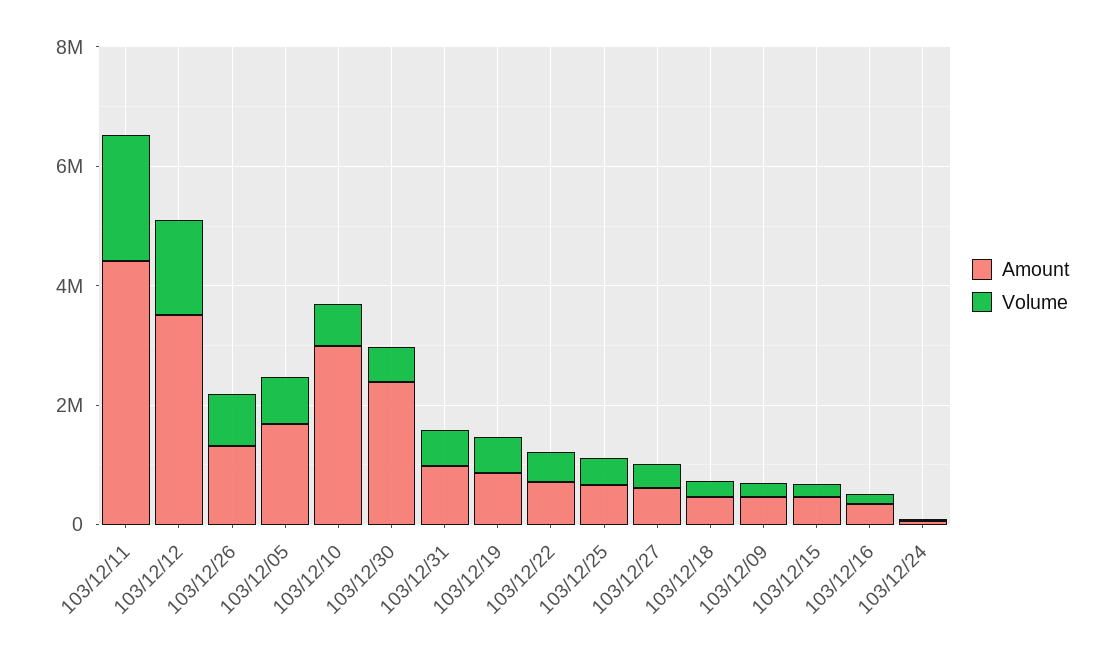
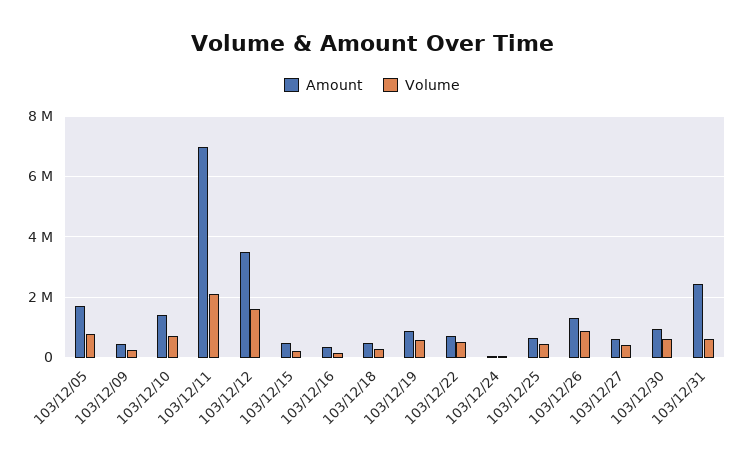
  {
    "Amount": {
-     "103/12/11": 4500000,
+     "103/12/11": 7000000,
      "103/12/12": 3600000,
      "103/12/26": 1400000,
      "103/12/05": 1600000,
-     "103/12/10": 3000000,
+     "103/12/10": 1400000,
-     "103/12/30": 2500000,
+     "103/12/30": 1000000,
-     "103/12/31": 1000000,
+     "103/12/31": 2400000,
      "103/12/19": 800000,
      "103/12/22": 800000,
      "103/12/25": 600000,
      "103/12/27": 600000,
      "103/12/18": 400000,
      "103/12/09": 400000,
      "103/12/15": 400000,
      "103/12/16": 400000,
      "103/12/24": 0
    },
    "Volume": {
      "103/12/11": 2200000,
      "103/12/12": 1600000,
      "103/12/26": 800000,
      "103/12/05": 800000,
      "103/12/10": 800000,
      "103/12/30": 600000,
      "103/12/31": 600000,
      "103/12/19": 600000,
      "103/12/22": 600000,
      "103/12/25": 400000,
      "103/12/27": 400000,
      "103/12/18": 200000,
      "103/12/09": 200000,
      "103/12/15": 200000,
      "103/12/16": 200000,
      "103/12/24": 0
    }
  }

